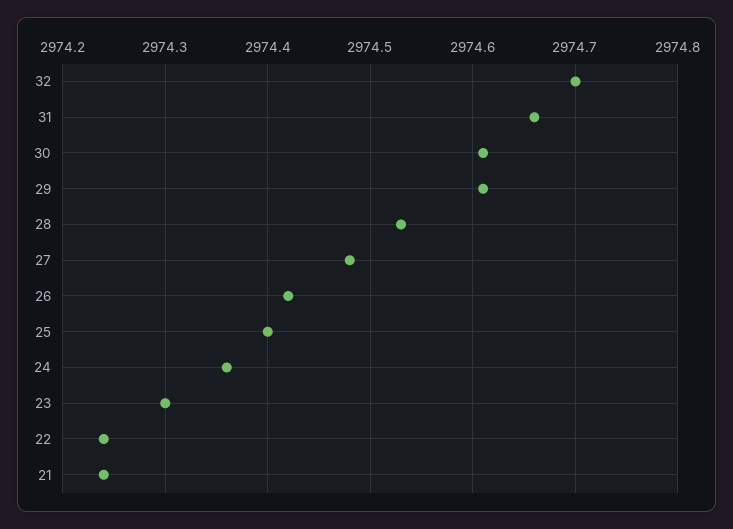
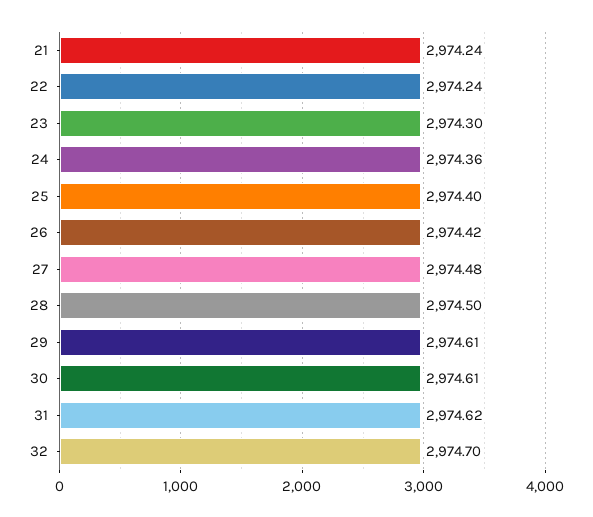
  {
    "32": 2974.7,
-   "31": 2974.66,
+   "31": 2974.62,
    "30": 2974.61,
    "29": 2974.61,
-   "28": 2974.53,
+   "28": 2974.5,
    "27": 2974.48,
    "26": 2974.42,
    "25": 2974.4,
    "24": 2974.36,
    "23": 2974.3,
    "22": 2974.24,
    "21": 2974.24
  }

